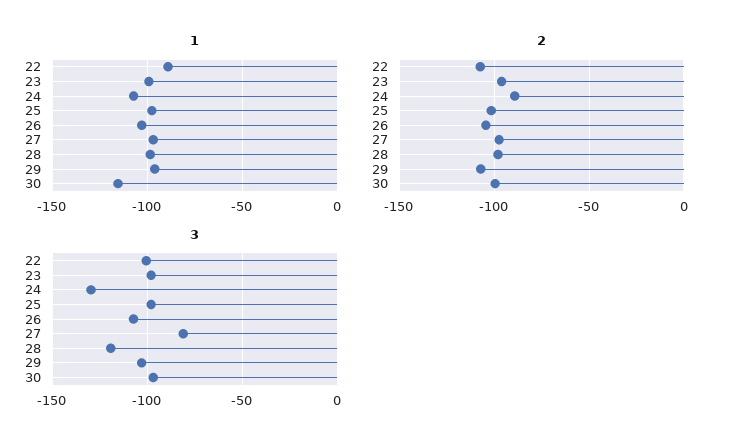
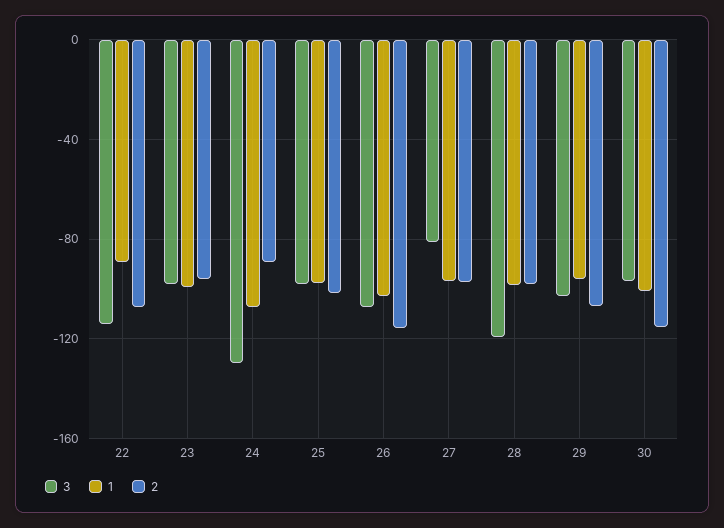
  {
    "1": {
      "22": -90,
      "23": -100,
      "24": -105,
      "25": -100,
      "26": -105,
      "27": -95,
      "28": -100,
      "29": -95,
-     "30": -115
+     "30": -100
    },
    "2": {
      "22": -105,
      "23": -95,
      "24": -90,
      "25": -100,
-     "26": -105,
+     "26": -115,
      "27": -95,
      "28": -100,
      "29": -105,
-     "30": -100
+     "30": -115
    },
    "3": {
-     "22": -100,
+     "22": -115,
      "23": -100,
      "24": -130,
      "25": -100,
      "26": -105,
      "27": -80,
      "28": -120,
      "29": -105,
      "30": -95
    }
  }

